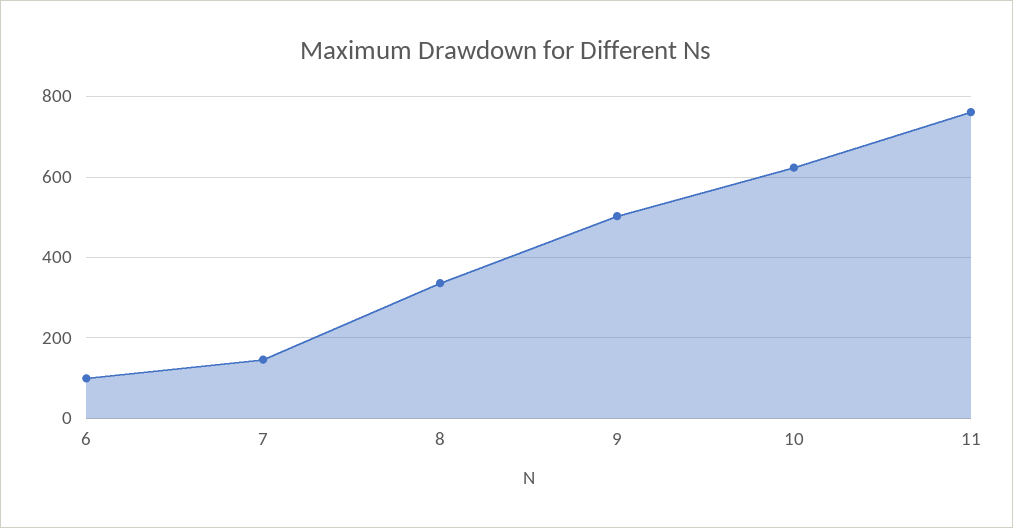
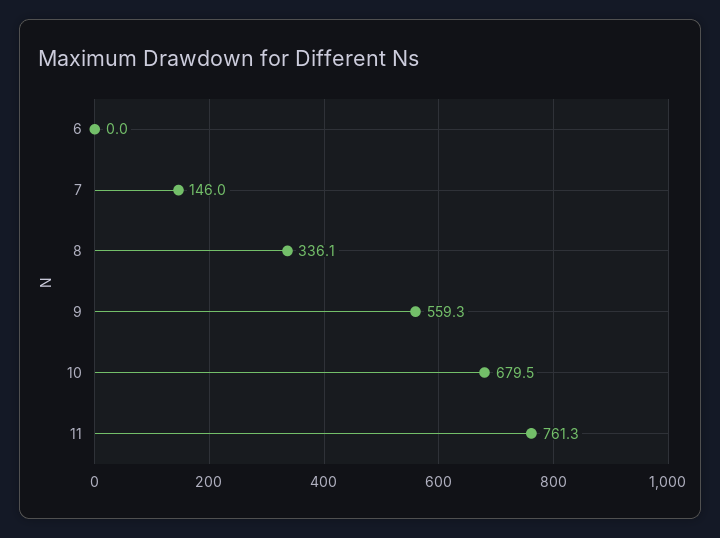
  {
-   "6": 100,
+   "6": 0,
    "7": 146,
    "8": 336.1,
-   "9": 500,
+   "9": 559.3,
-   "10": 620,
+   "10": 679.5,
    "11": 761.3
  }

